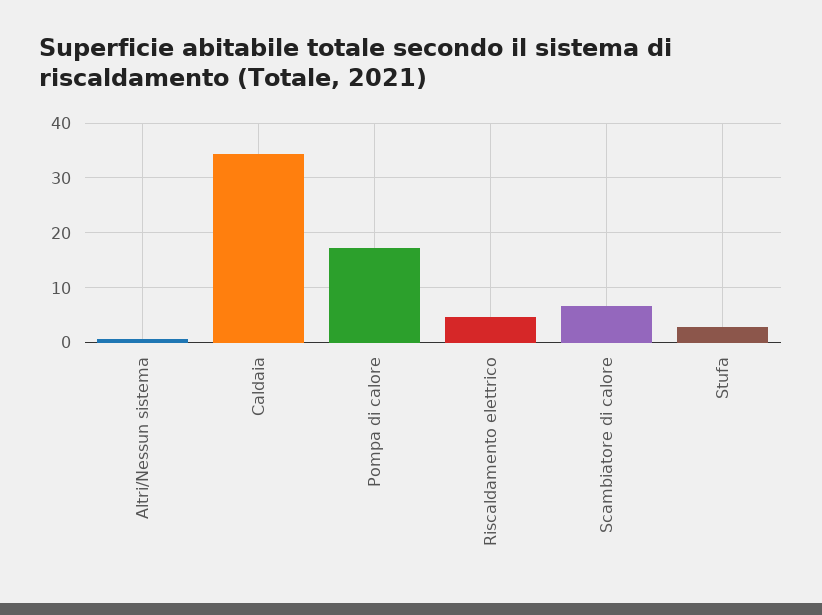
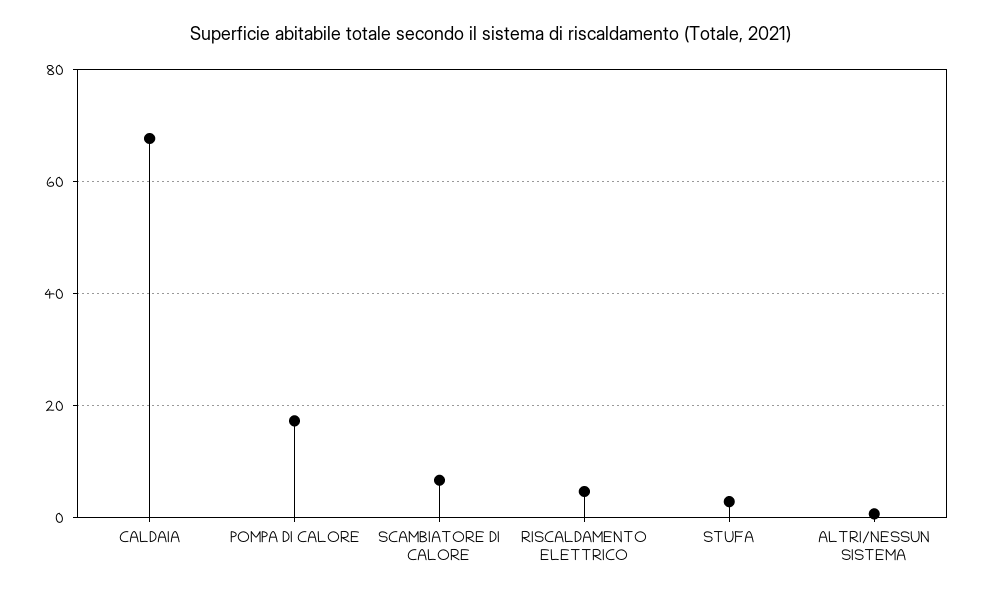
  {
    "Altri/Nessun sistema": 0,
-   "Caldaia": 34,
+   "Caldaia": 68,
    "Pompa di calore": 18,
    "Riscaldamento elettrico": 4,
    "Scambiatore di calore": 6,
    "Stufa": 2
  }

